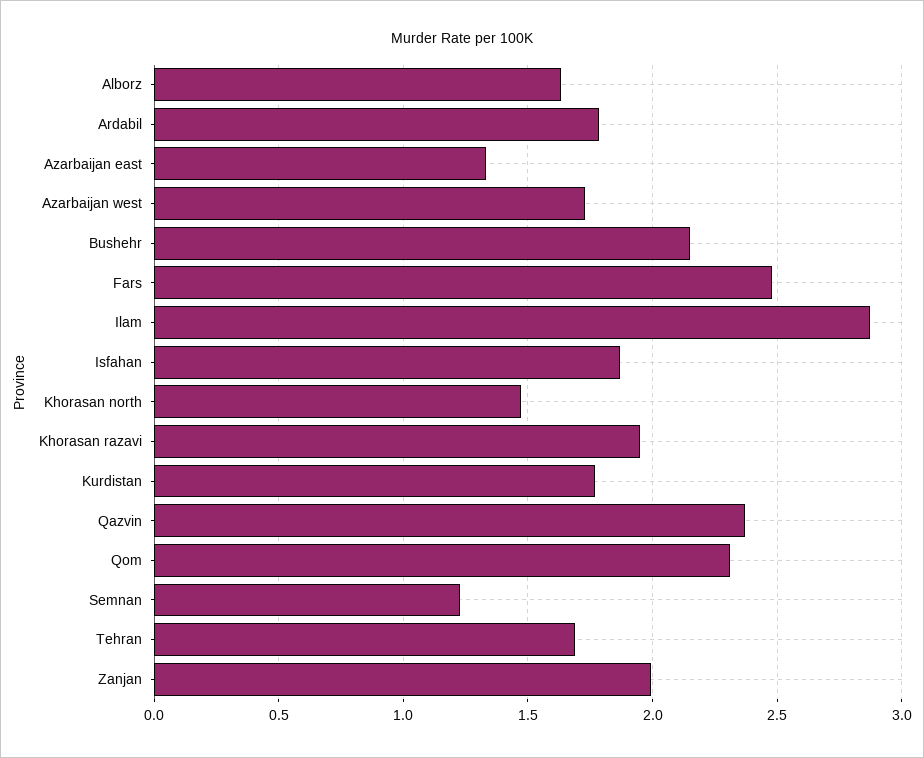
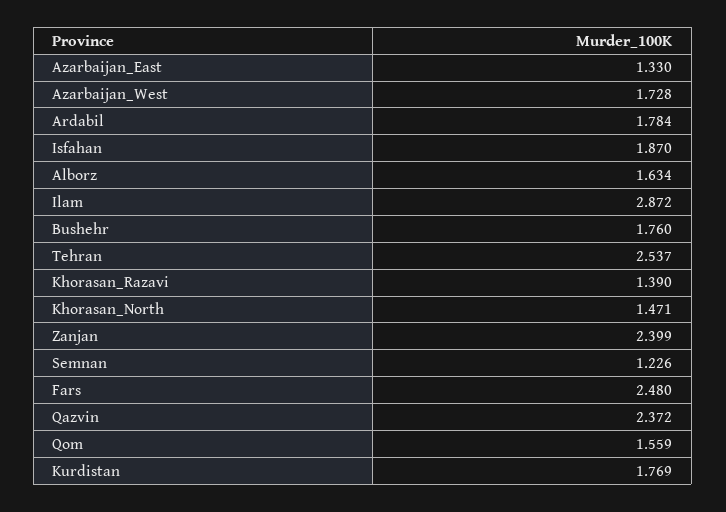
  {
    "Alborz": 1.634,
    "Ardabil": 1.784,
    "Azarbaijan east": 1.33,
    "Azarbaijan west": 1.728,
-   "Bushehr": 2.15,
+   "Bushehr": 1.76,
    "Fars": 2.48,
    "Ilam": 2.872,
    "Isfahan": 1.87,
    "Khorasan north": 1.471,
-   "Khorasan razavi": 1.95,
+   "Khorasan razavi": 1.39,
    "Kurdistan": 1.769,
    "Qazvin": 2.372,
-   "Qom": 2.3,
+   "Qom": 1.559,
    "Semnan": 1.226,
-   "Tehran": 1.7,
+   "Tehran": 2.537,
-   "Zanjan": 2
+   "Zanjan": 2.399
  }

